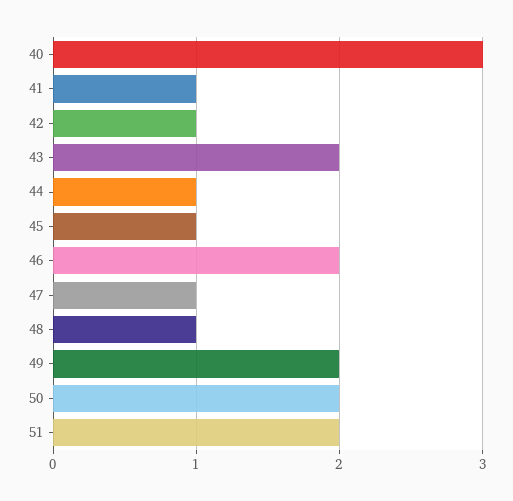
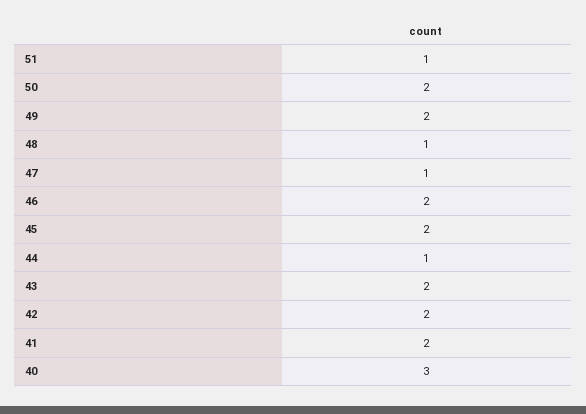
  {
    "40": 3,
-   "41": 1,
+   "41": 2,
-   "42": 1,
+   "42": 2,
    "43": 2,
    "44": 1,
-   "45": 1,
+   "45": 2,
    "46": 2,
    "47": 1,
    "48": 1,
    "49": 2,
    "50": 2,
-   "51": 2
+   "51": 1
  }

